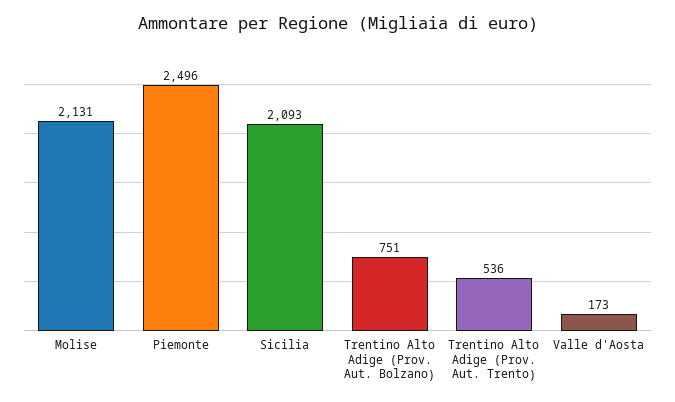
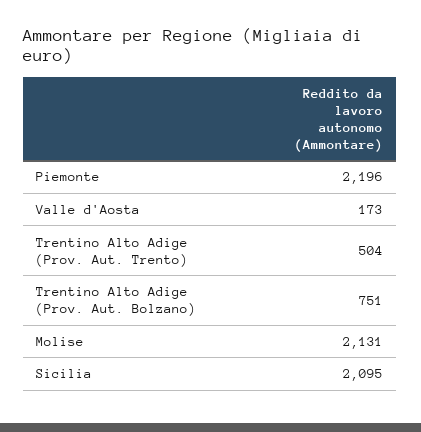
  {
    "Molise": 2131,
-   "Piemonte": 2496,
+   "Piemonte": 2196,
-   "Sicilia": 2093,
+   "Sicilia": 2095,
    "Trentino Alto Adige (Prov. Aut. Bolzano)": 751,
-   "Trentino Alto Adige (Prov. Aut. Trento)": 536,
+   "Trentino Alto Adige (Prov. Aut. Trento)": 504,
    "Valle d'Aosta": 173
  }

